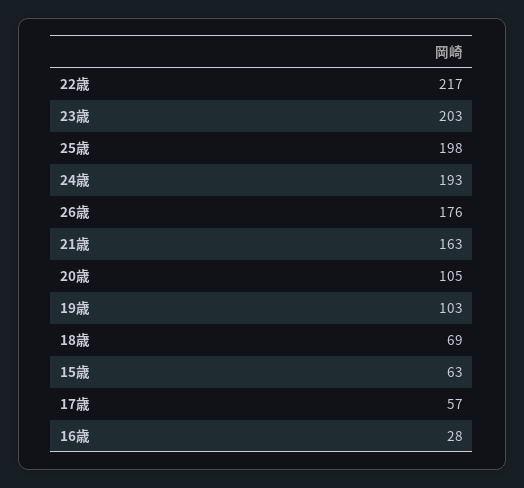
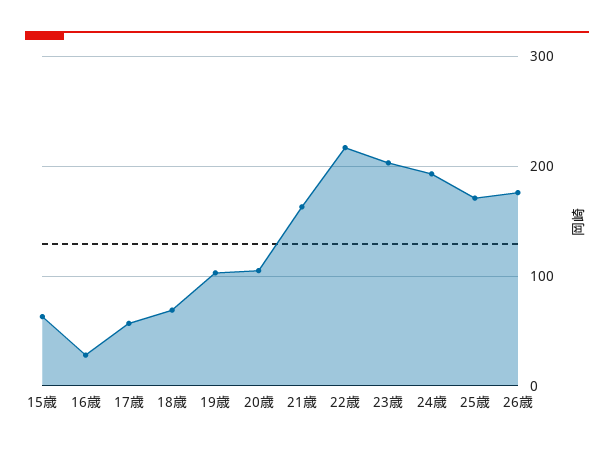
  {
    "22歳": 217,
    "23歳": 203,
-   "25歳": 198,
+   "25歳": 170,
    "24歳": 193,
    "26歳": 176,
    "21歳": 163,
    "20歳": 105,
    "19歳": 103,
    "18歳": 69,
    "15歳": 63,
    "17歳": 57,
    "16歳": 28
  }

